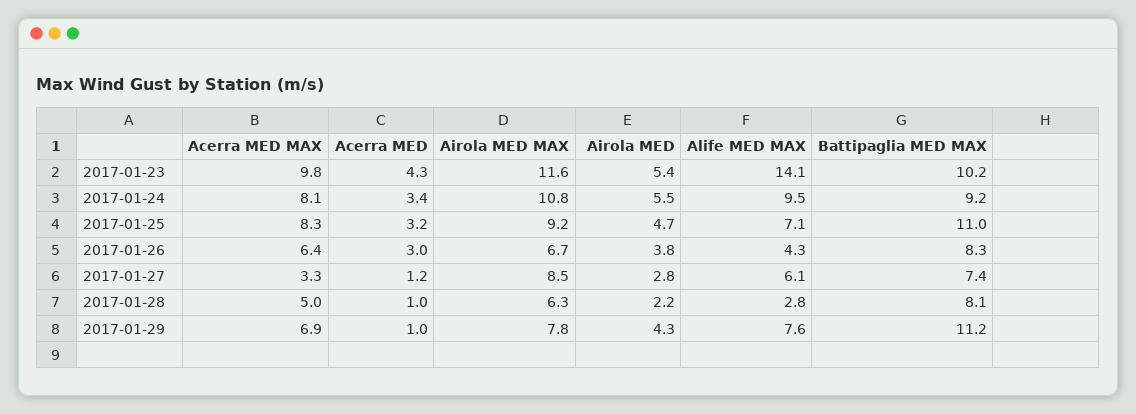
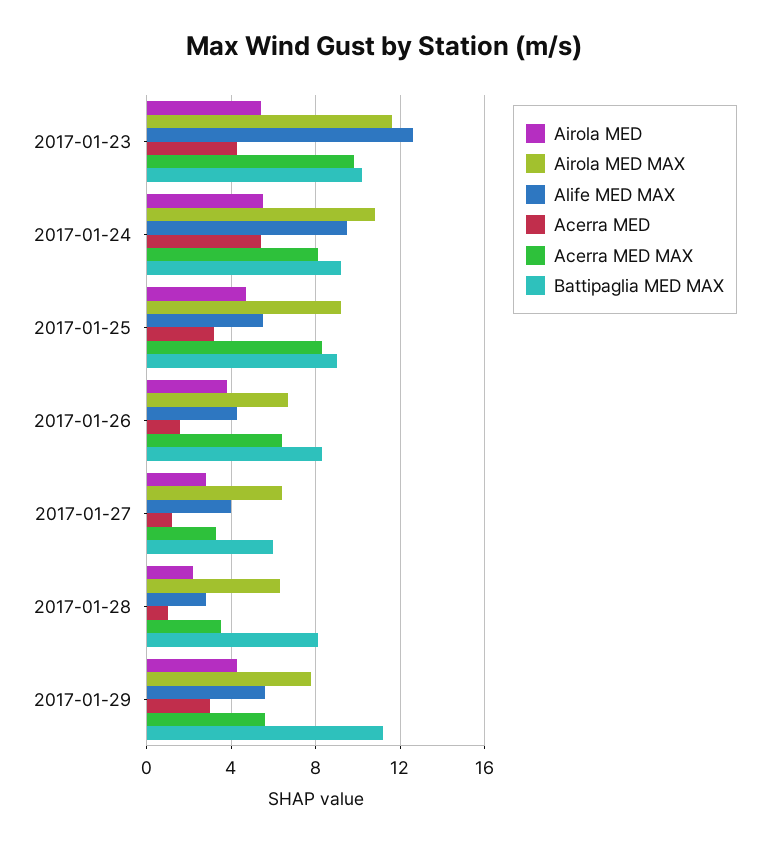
  {
    "Acerra MED MAX": {
      "2017-01-23": 9.8,
      "2017-01-24": 8.1,
      "2017-01-25": 8.3,
      "2017-01-26": 6.4,
      "2017-01-27": 3.3,
-     "2017-01-28": 5,
+     "2017-01-28": 3.5,
-     "2017-01-29": 6.9
+     "2017-01-29": 5.5
    },
    "Acerra MED": {
      "2017-01-23": 4.3,
-     "2017-01-24": 3.4,
+     "2017-01-24": 5.5,
      "2017-01-25": 3.2,
-     "2017-01-26": 3,
+     "2017-01-26": 1.5,
      "2017-01-27": 1.2,
      "2017-01-28": 1,
-     "2017-01-29": 1
+     "2017-01-29": 3
    },
    "Airola MED MAX": {
      "2017-01-23": 11.6,
      "2017-01-24": 10.8,
      "2017-01-25": 9.2,
      "2017-01-26": 6.7,
-     "2017-01-27": 8.5,
+     "2017-01-27": 6.5,
      "2017-01-28": 6.3,
      "2017-01-29": 7.8
    },
    "Airola MED": {
      "2017-01-23": 5.4,
      "2017-01-24": 5.5,
      "2017-01-25": 4.7,
      "2017-01-26": 3.8,
      "2017-01-27": 2.8,
      "2017-01-28": 2.2,
      "2017-01-29": 4.3
    },
    "Alife MED MAX": {
-     "2017-01-23": 14.1,
+     "2017-01-23": 12.5,
      "2017-01-24": 9.5,
-     "2017-01-25": 7.1,
+     "2017-01-25": 5.5,
      "2017-01-26": 4.3,
-     "2017-01-27": 6.1,
+     "2017-01-27": 4,
      "2017-01-28": 2.8,
-     "2017-01-29": 7.6
+     "2017-01-29": 5.5
    },
    "Battipaglia MED MAX": {
      "2017-01-23": 10.2,
      "2017-01-24": 9.2,
-     "2017-01-25": 11,
+     "2017-01-25": 9,
      "2017-01-26": 8.3,
-     "2017-01-27": 7.4,
+     "2017-01-27": 6,
      "2017-01-28": 8.1,
      "2017-01-29": 11.2
    }
  }

